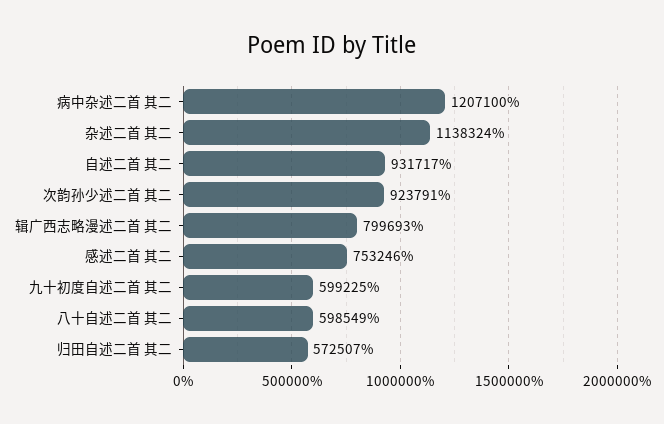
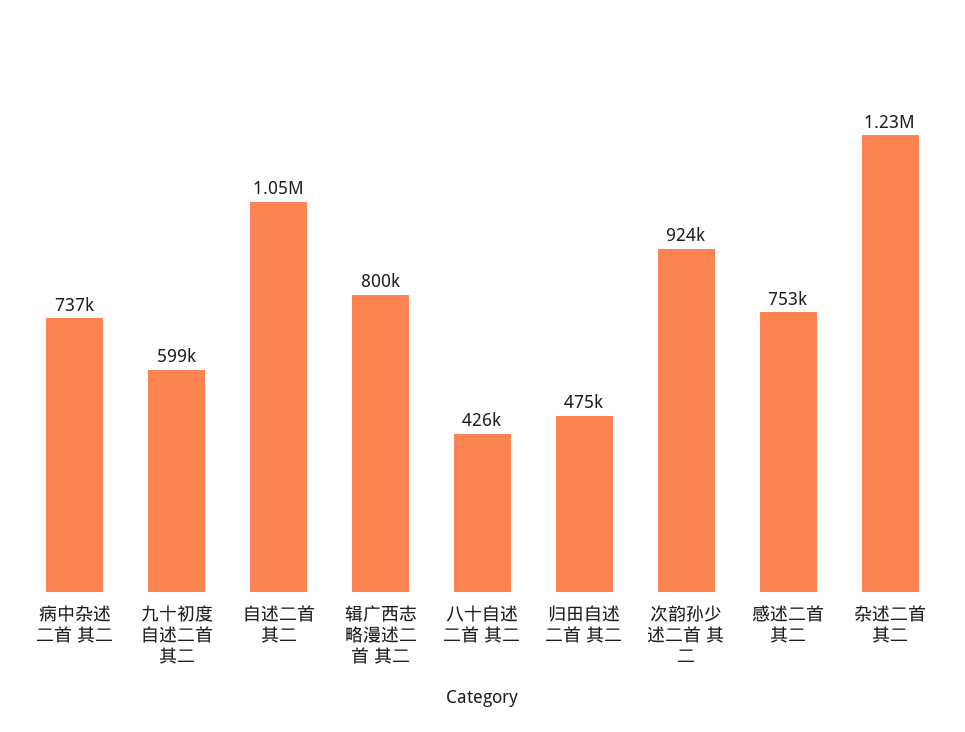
  {
-   "病中杂述二首 其二": 1207100,
+   "病中杂述二首 其二": 737000,
-   "杂述二首 其二": 1138324,
+   "杂述二首 其二": 1230000,
-   "自述二首 其二": 931717,
+   "自述二首 其二": 1050000,
    "次韵孙少述二首 其二": 923791,
    "辑广西志略漫述二首 其二": 799693,
    "感述二首 其二": 753246,
    "九十初度自述二首 其二": 599225,
-   "八十自述二首 其二": 598549,
+   "八十自述二首 其二": 426000,
-   "归田自述二首 其二": 572507
+   "归田自述二首 其二": 475000
  }

